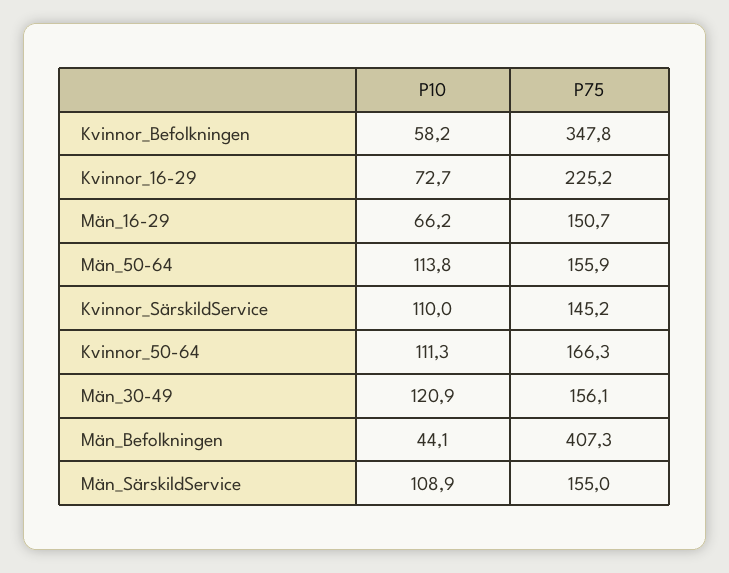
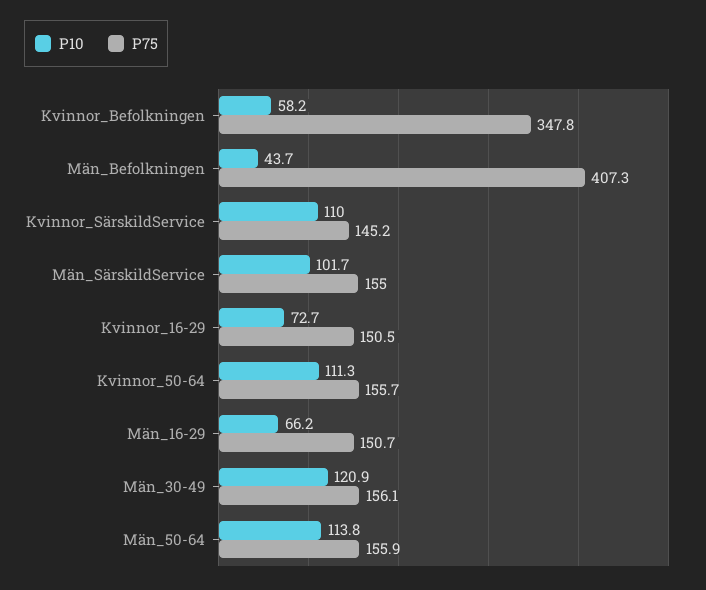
  {
    "P10": {
      "Kvinnor_Befolkningen": 58.2,
      "Kvinnor_16-29": 72.7,
      "Män_16-29": 66.2,
      "Män_50-64": 113.8,
      "Kvinnor_SärskildService": 110,
      "Kvinnor_50-64": 111.3,
      "Män_30-49": 120.9,
-     "Män_Befolkningen": 44.1,
+     "Män_Befolkningen": 43.7,
-     "Män_SärskildService": 108.9
+     "Män_SärskildService": 101.7
    },
    "P75": {
      "Kvinnor_Befolkningen": 347.8,
-     "Kvinnor_16-29": 225.2,
+     "Kvinnor_16-29": 150.5,
      "Män_16-29": 150.7,
      "Män_50-64": 155.9,
      "Kvinnor_SärskildService": 145.2,
-     "Kvinnor_50-64": 166.3,
+     "Kvinnor_50-64": 155.7,
      "Män_30-49": 156.1,
      "Män_Befolkningen": 407.3,
      "Män_SärskildService": 155
    }
  }

